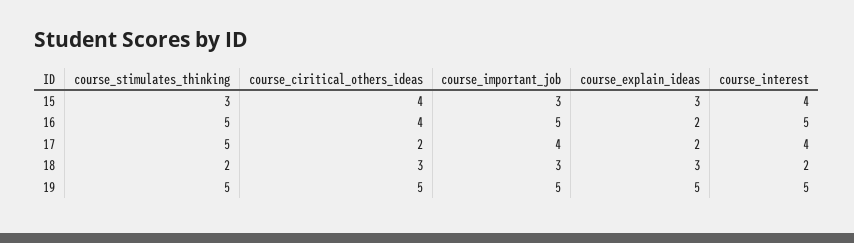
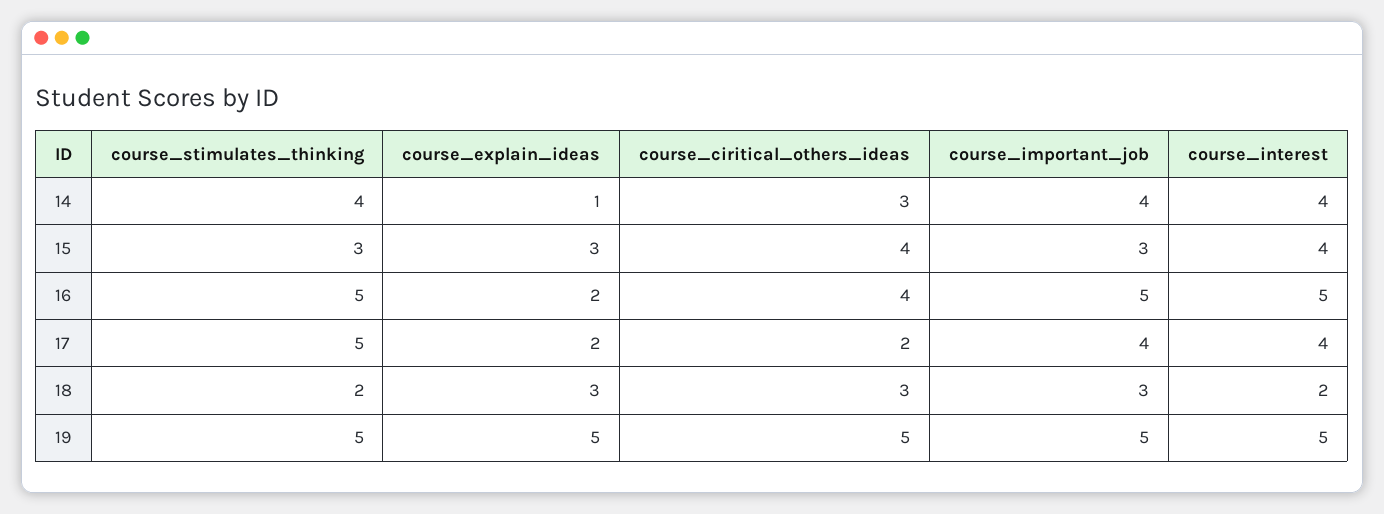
  {
    "course_stimulates_thinking": {
      "15": 3,
      "16": 5,
      "17": 5,
      "18": 2,
-     "19": 5
+     "19": 5,
+     "14": 4
    },
    "course_ciritical_others_ideas": {
      "15": 4,
      "16": 4,
      "17": 2,
      "18": 3,
-     "19": 5
+     "19": 5,
+     "14": 3
    },
    "course_important_job": {
      "15": 3,
      "16": 5,
      "17": 4,
      "18": 3,
-     "19": 5
+     "19": 5,
+     "14": 4
    },
    "course_explain_ideas": {
      "15": 3,
      "16": 2,
      "17": 2,
      "18": 3,
-     "19": 5
+     "19": 5,
+     "14": 1
    },
    "course_interest": {
      "15": 4,
      "16": 5,
      "17": 4,
      "18": 2,
-     "19": 5
+     "19": 5,
+     "14": 4
    }
  }

